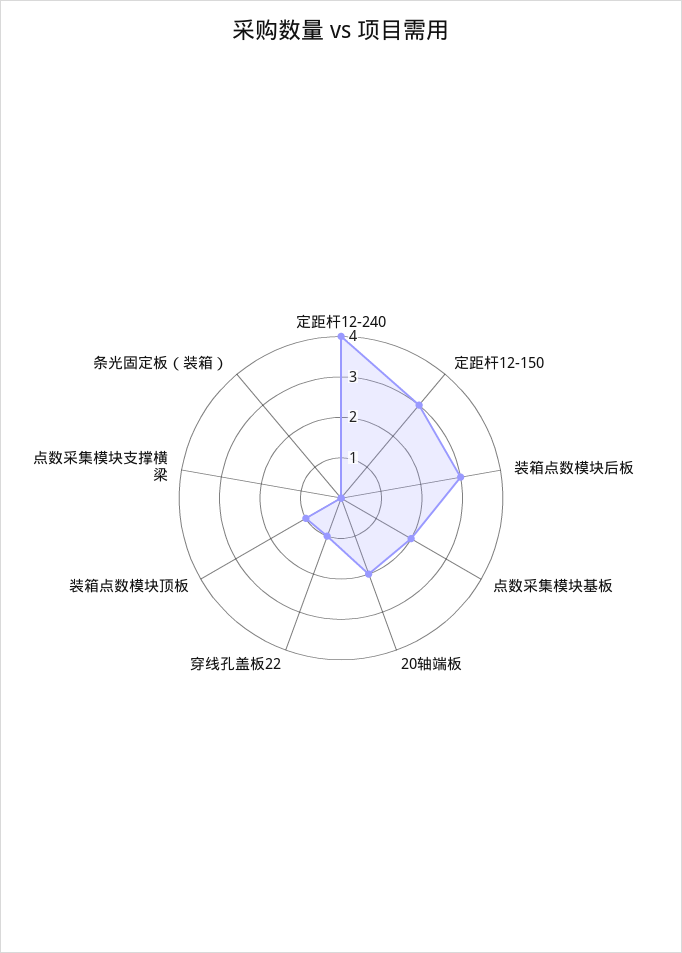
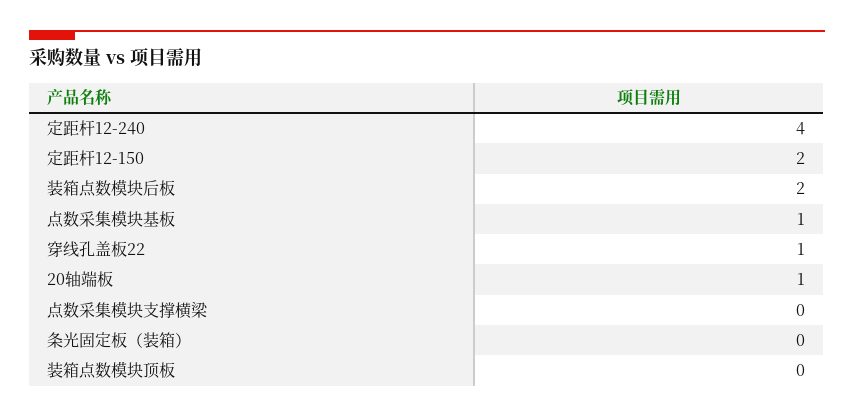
  {
    "定距杆12-240": 4,
-   "定距杆12-150": 3,
+   "定距杆12-150": 2,
-   "装箱点数模块后板": 3,
+   "装箱点数模块后板": 2,
-   "点数采集模块基板": 2,
+   "点数采集模块基板": 1,
-   "20轴端板": 2,
+   "20轴端板": 1,
    "穿线孔盖板22": 1,
-   "装箱点数模块顶板": 1,
+   "装箱点数模块顶板": 0,
    "点数采集模块支撑横梁": 0,
    "条光固定板（装箱）": 0
  }

